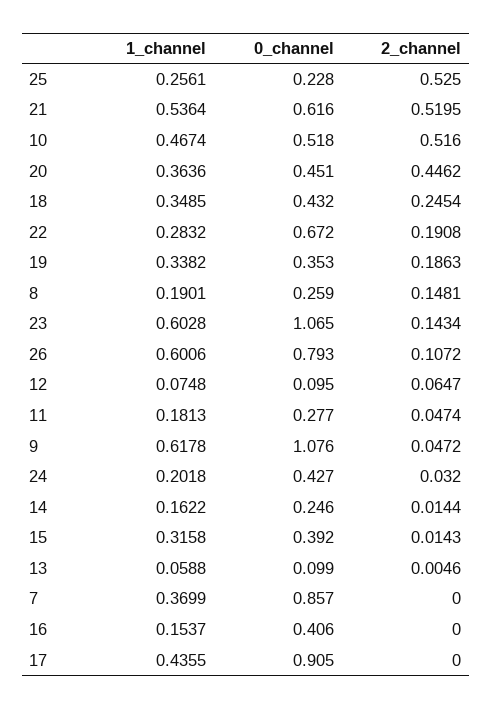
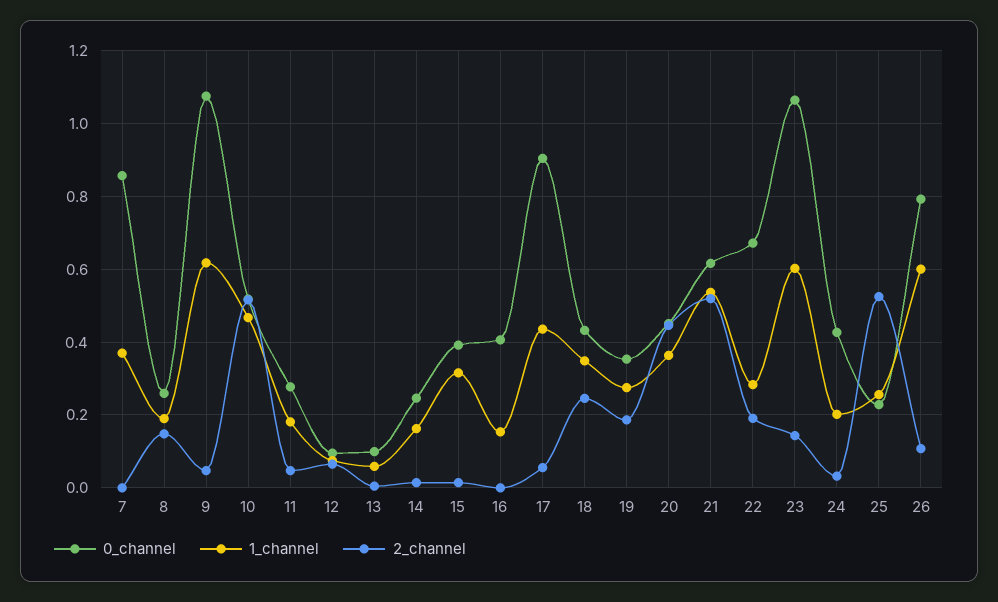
  {
    "1_channel": {
      "25": 0.2561,
      "21": 0.5364,
      "10": 0.4674,
      "20": 0.3636,
      "18": 0.3485,
      "22": 0.2832,
-     "19": 0.3382,
+     "19": 0.28,
      "8": 0.1901,
      "23": 0.6028,
      "26": 0.6006,
      "12": 0.0748,
      "11": 0.1813,
      "9": 0.6178,
      "24": 0.2018,
      "14": 0.1622,
      "15": 0.3158,
      "13": 0.0588,
      "7": 0.3699,
      "16": 0.1537,
      "17": 0.4355
    },
    "0_channel": {
      "25": 0.228,
      "21": 0.616,
      "10": 0.518,
      "20": 0.451,
      "18": 0.432,
      "22": 0.672,
      "19": 0.353,
      "8": 0.259,
      "23": 1.065,
      "26": 0.793,
      "12": 0.095,
      "11": 0.277,
      "9": 1.076,
      "24": 0.427,
      "14": 0.246,
      "15": 0.392,
      "13": 0.099,
      "7": 0.857,
      "16": 0.406,
      "17": 0.905
    },
    "2_channel": {
      "25": 0.525,
      "21": 0.5195,
      "10": 0.516,
      "20": 0.4462,
      "18": 0.2454,
      "22": 0.1908,
      "19": 0.1863,
      "8": 0.1481,
      "23": 0.1434,
      "26": 0.1072,
      "12": 0.0647,
      "11": 0.0474,
      "9": 0.0472,
      "24": 0.032,
      "14": 0.0144,
      "15": 0.0143,
      "13": 0.0046,
      "7": 0,
      "16": 0,
-     "17": 0
+     "17": 0.06
    }
  }

